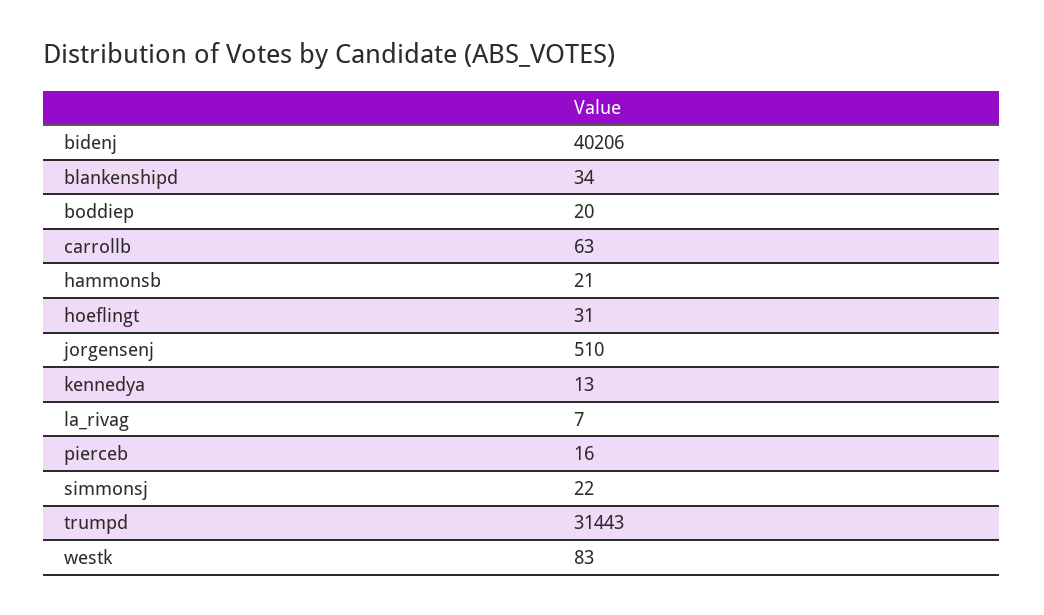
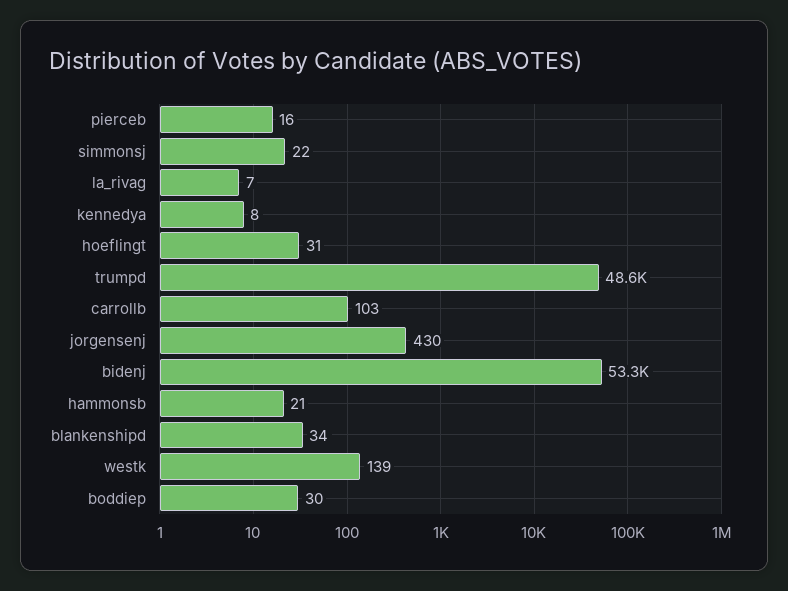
  {
-   "bidenj": 40206,
+   "bidenj": 53300,
    "blankenshipd": 34,
-   "boddiep": 20,
+   "boddiep": 30,
-   "carrollb": 63,
+   "carrollb": 103,
    "hammonsb": 21,
    "hoeflingt": 31,
-   "jorgensenj": 510,
+   "jorgensenj": 430,
-   "kennedya": 13,
+   "kennedya": 8,
    "la_rivag": 7,
    "pierceb": 16,
    "simmonsj": 22,
-   "trumpd": 31443,
+   "trumpd": 48600,
-   "westk": 83
+   "westk": 139
  }

